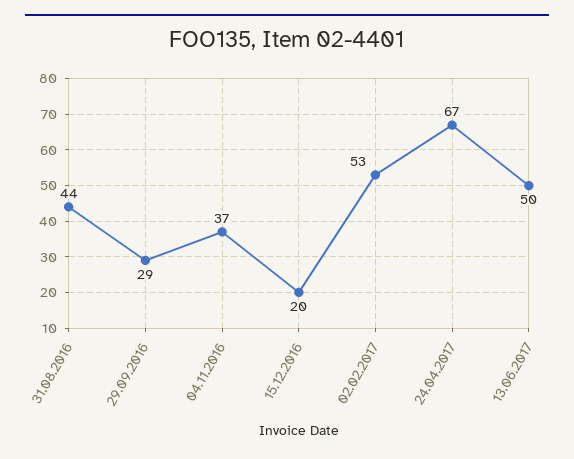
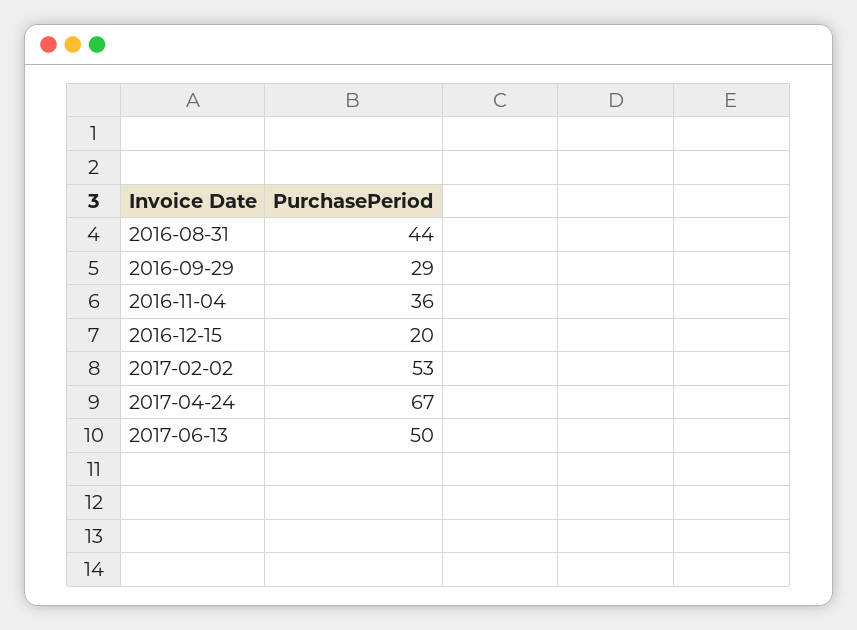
  {
    "31.08.2016": 44,
    "29.09.2016": 29,
-   "04.11.2016": 37,
+   "04.11.2016": 36,
    "15.12.2016": 20,
    "02.02.2017": 53,
    "24.04.2017": 67,
    "13.06.2017": 50
  }

